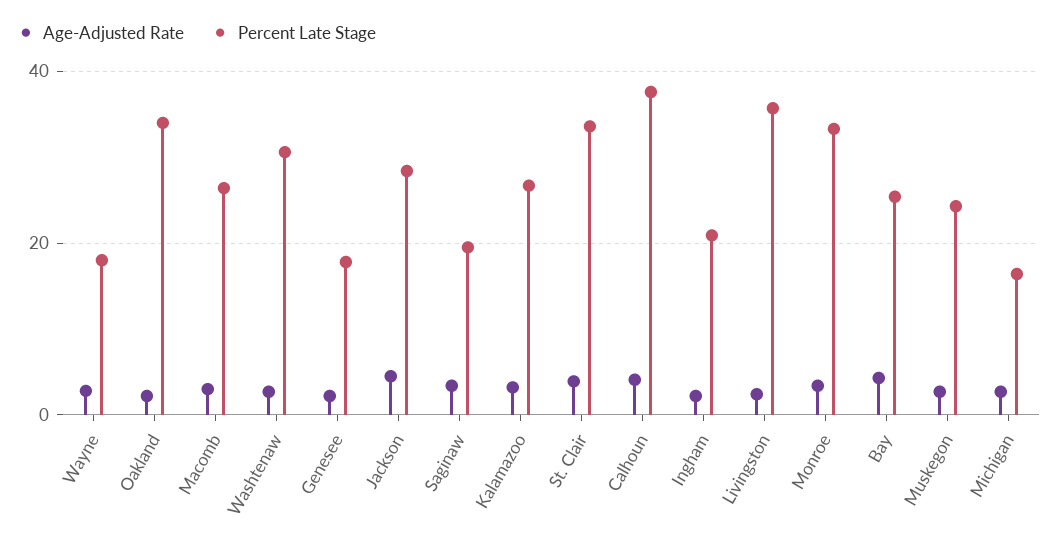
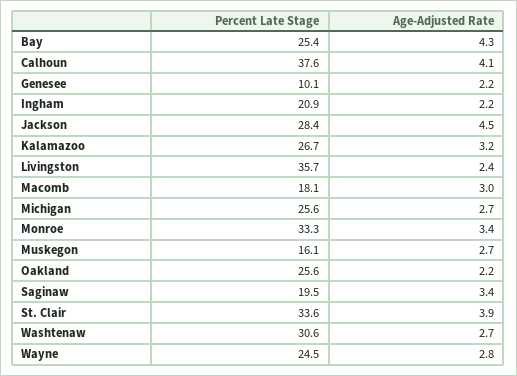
  {
    "Age-Adjusted Rate": {
      "Wayne": 2.8,
      "Oakland": 2.2,
      "Macomb": 3,
      "Washtenaw": 2.7,
      "Genesee": 2.2,
      "Jackson": 4.5,
      "Saginaw": 3.4,
      "Kalamazoo": 3.2,
      "St. Clair": 3.9,
      "Calhoun": 4.1,
      "Ingham": 2.2,
      "Livingston": 2.4,
      "Monroe": 3.4,
      "Bay": 4.3,
      "Muskegon": 2.7,
      "Michigan": 2.7
    },
    "Percent Late Stage": {
-     "Wayne": 18,
+     "Wayne": 24.5,
-     "Oakland": 34,
+     "Oakland": 25.6,
-     "Macomb": 26,
+     "Macomb": 18.1,
      "Washtenaw": 30.6,
-     "Genesee": 18,
+     "Genesee": 10.1,
      "Jackson": 28.4,
      "Saginaw": 19.5,
      "Kalamazoo": 26.7,
      "St. Clair": 33.6,
      "Calhoun": 37.6,
      "Ingham": 20.9,
      "Livingston": 35.7,
      "Monroe": 33.3,
      "Bay": 25.4,
-     "Muskegon": 24,
+     "Muskegon": 16.1,
-     "Michigan": 16
+     "Michigan": 25.6
    }
  }

